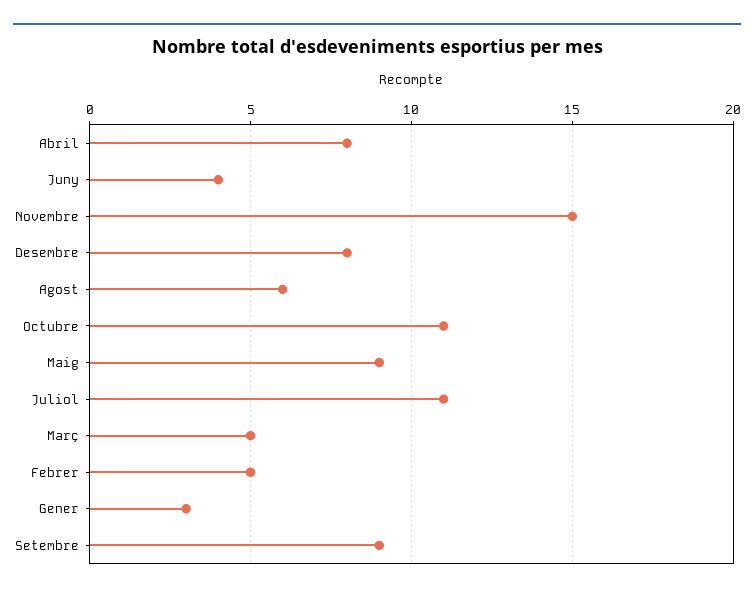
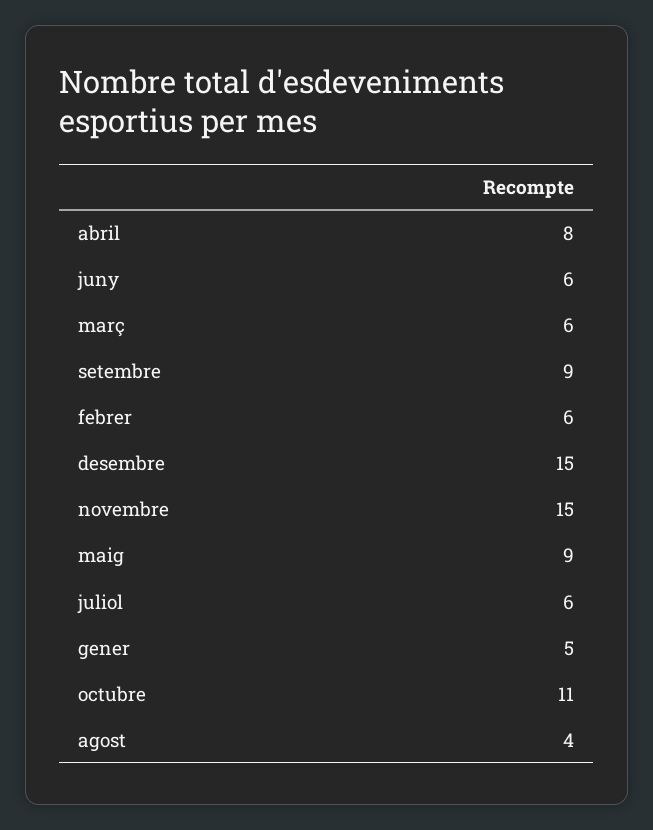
  {
    "Abril": 8,
-   "Juny": 4,
+   "Juny": 6,
    "Novembre": 15,
-   "Desembre": 8,
+   "Desembre": 15,
-   "Agost": 6,
+   "Agost": 4,
    "Octubre": 11,
    "Maig": 9,
-   "Juliol": 11,
+   "Juliol": 6,
-   "Març": 5,
+   "Març": 6,
-   "Febrer": 5,
+   "Febrer": 6,
-   "Gener": 3,
+   "Gener": 5,
    "Setembre": 9
  }

